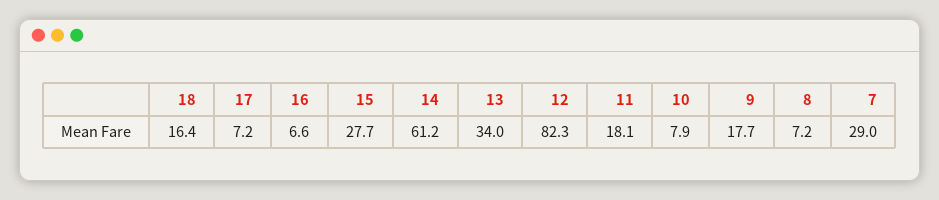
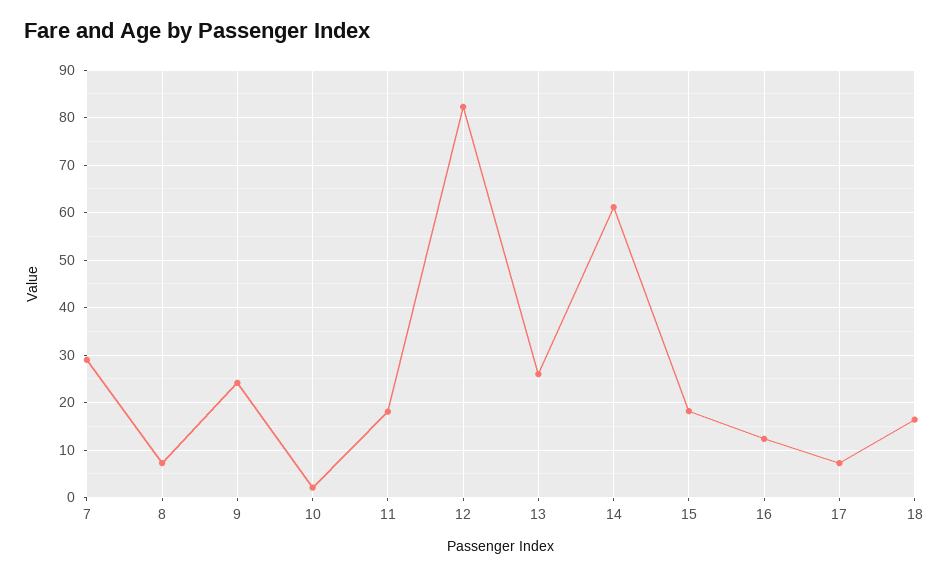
  {
    "18": 16.4,
    "17": 7.2,
-   "16": 6.6,
+   "16": 12,
-   "15": 27.7,
+   "15": 18,
    "14": 61.2,
-   "13": 34,
+   "13": 26,
    "12": 82.3,
    "11": 18.1,
-   "10": 7.9,
+   "10": 2,
-   "9": 17.7,
+   "9": 24,
    "8": 7.2,
    "7": 29
  }

